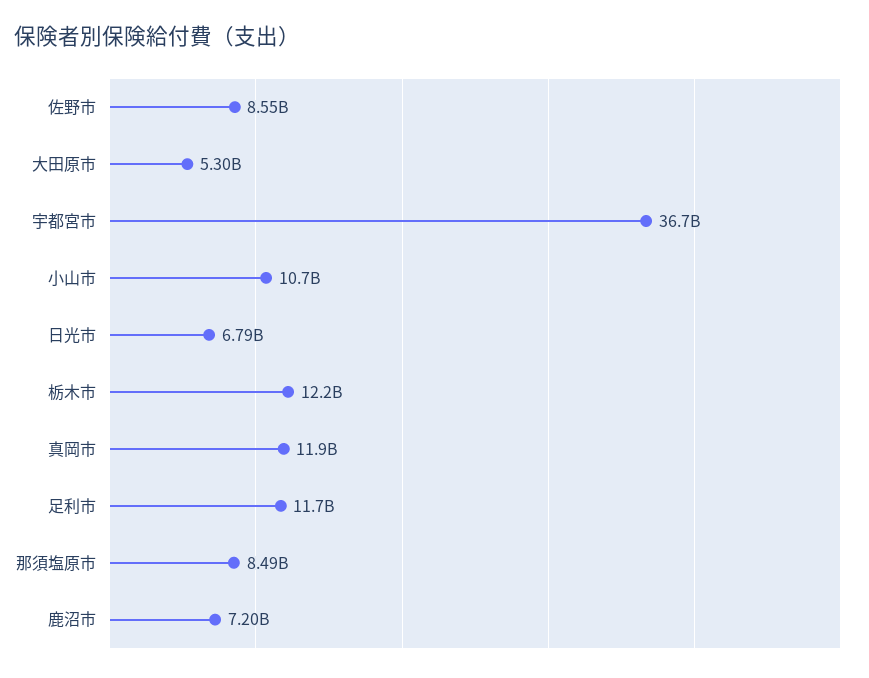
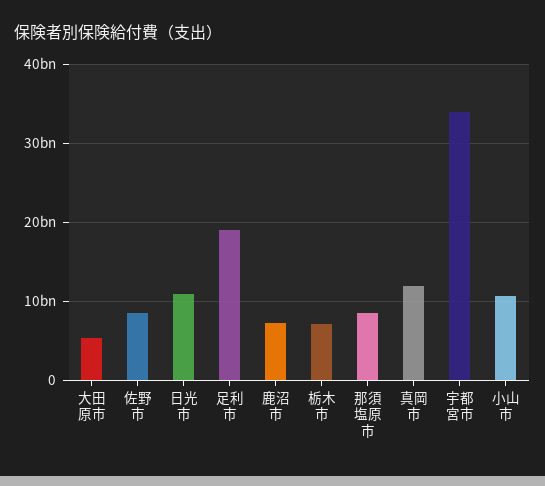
  {
    "佐野市": 8550000000,
    "大田原市": 5300000000,
-   "宇都宮市": 36700000000,
+   "宇都宮市": 34000000000,
    "小山市": 10700000000,
-   "日光市": 6790000000,
+   "日光市": 11000000000,
-   "栃木市": 12200000000,
+   "栃木市": 7000000000,
    "真岡市": 11900000000,
-   "足利市": 11700000000,
+   "足利市": 19000000000,
    "那須塩原市": 8490000000,
    "鹿沼市": 7200000000
  }

